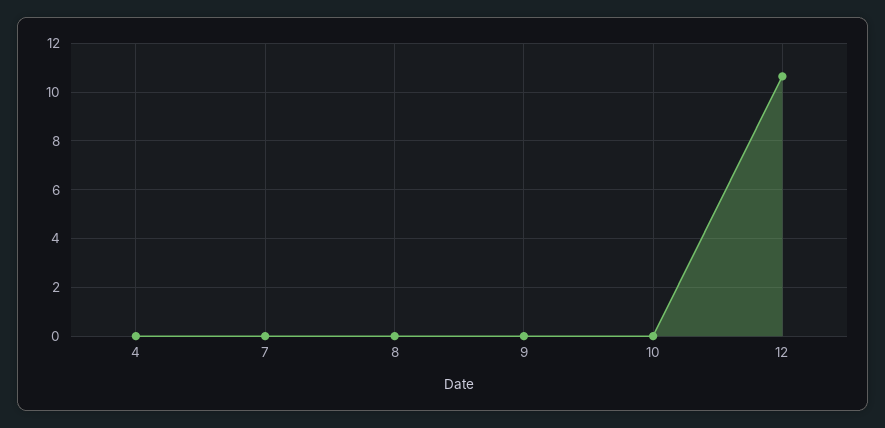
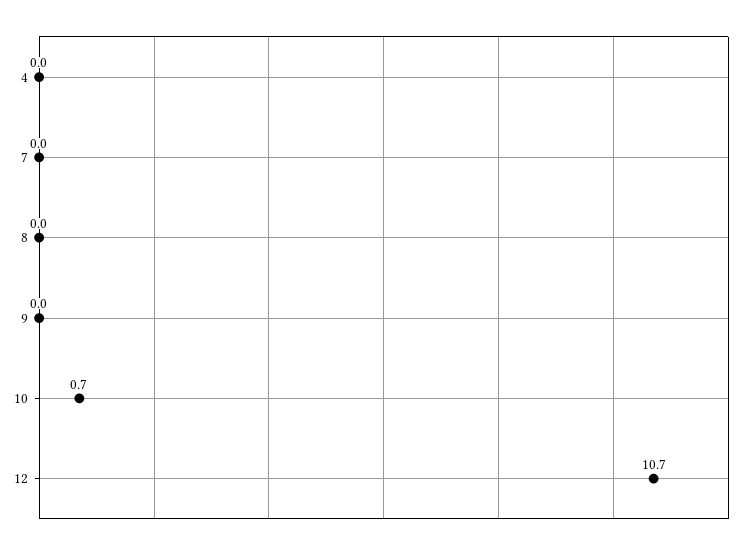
  {
    "4": 0,
    "7": 0,
    "8": 0,
    "9": 0,
-   "10": 0,
+   "10": 0.7,
    "12": 10.7
  }

